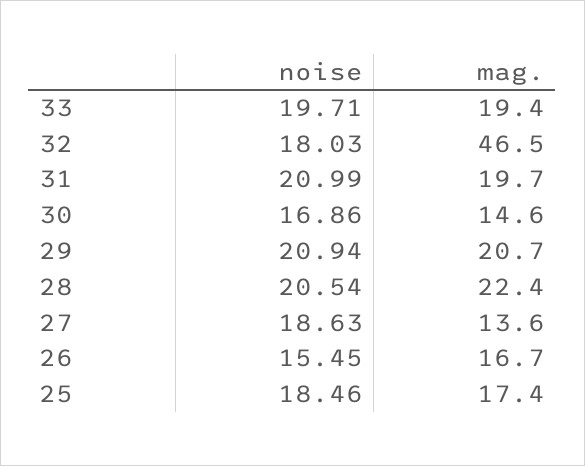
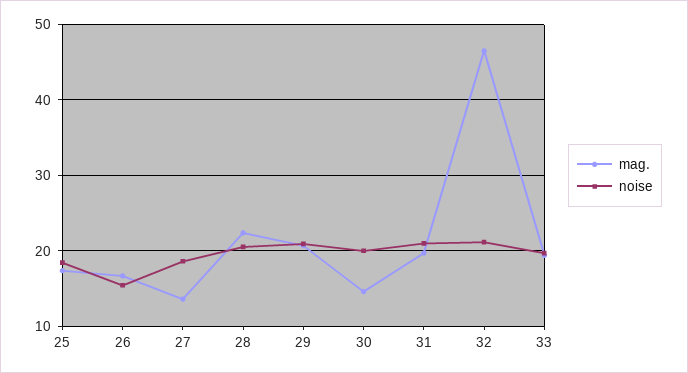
  {
    "noise": {
      "33": 19.71,
-     "32": 18.03,
+     "32": 21,
      "31": 20.99,
-     "30": 16.86,
+     "30": 20,
      "29": 20.94,
      "28": 20.54,
      "27": 18.63,
      "26": 15.45,
      "25": 18.46
    },
    "mag.": {
      "33": 19.4,
      "32": 46.5,
      "31": 19.7,
      "30": 14.6,
      "29": 20.7,
      "28": 22.4,
      "27": 13.6,
      "26": 16.7,
      "25": 17.4
    }
  }

